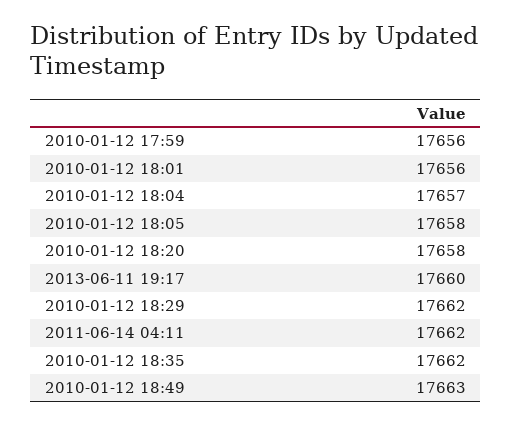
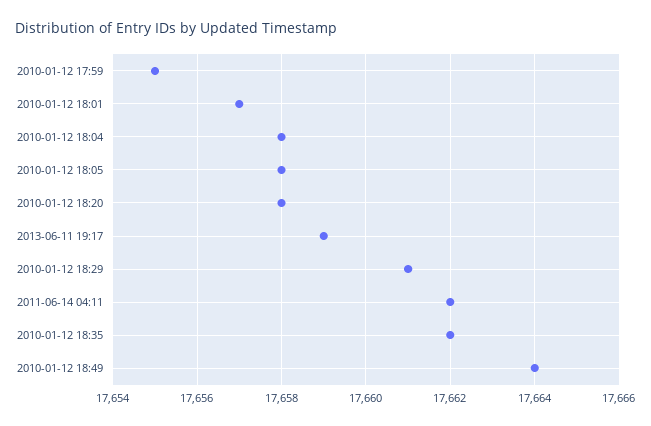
  {
-   "2010-01-12 17:59": 17656,
+   "2010-01-12 17:59": 17655,
-   "2010-01-12 18:01": 17656,
+   "2010-01-12 18:01": 17657,
-   "2010-01-12 18:04": 17657,
+   "2010-01-12 18:04": 17658,
    "2010-01-12 18:05": 17658,
    "2010-01-12 18:20": 17658,
-   "2013-06-11 19:17": 17660,
+   "2013-06-11 19:17": 17659,
-   "2010-01-12 18:29": 17662,
+   "2010-01-12 18:29": 17661,
    "2011-06-14 04:11": 17662,
    "2010-01-12 18:35": 17662,
-   "2010-01-12 18:49": 17663
+   "2010-01-12 18:49": 17664
  }

